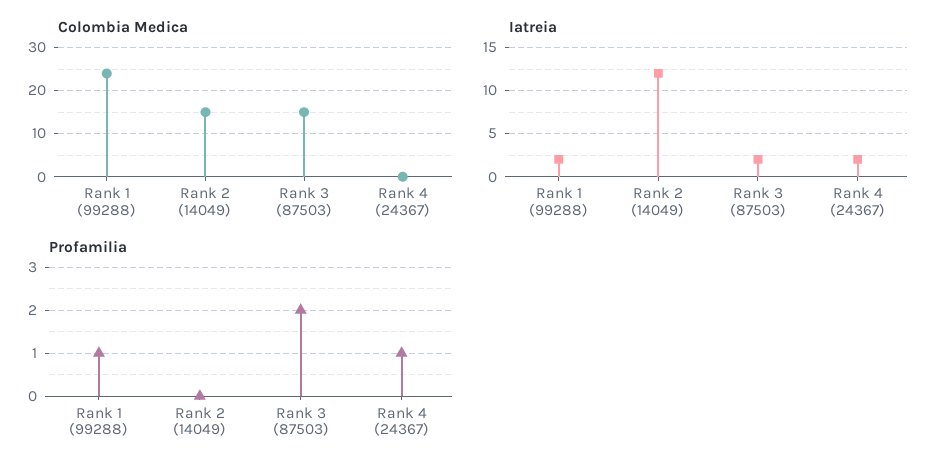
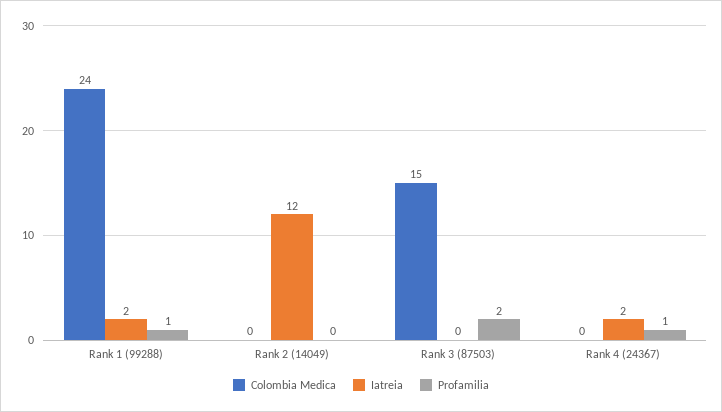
  {
    "Colombia Medica": {
      "Rank 1 (99288)": 24,
-     "Rank 2 (14049)": 15,
+     "Rank 2 (14049)": 0,
      "Rank 3 (87503)": 15,
      "Rank 4 (24367)": 0
    },
    "Iatreia": {
      "Rank 1 (99288)": 2,
      "Rank 2 (14049)": 12,
-     "Rank 3 (87503)": 2,
+     "Rank 3 (87503)": 0,
      "Rank 4 (24367)": 2
    },
    "Profamilia": {
      "Rank 1 (99288)": 1,
      "Rank 2 (14049)": 0,
      "Rank 3 (87503)": 2,
      "Rank 4 (24367)": 1
    }
  }

